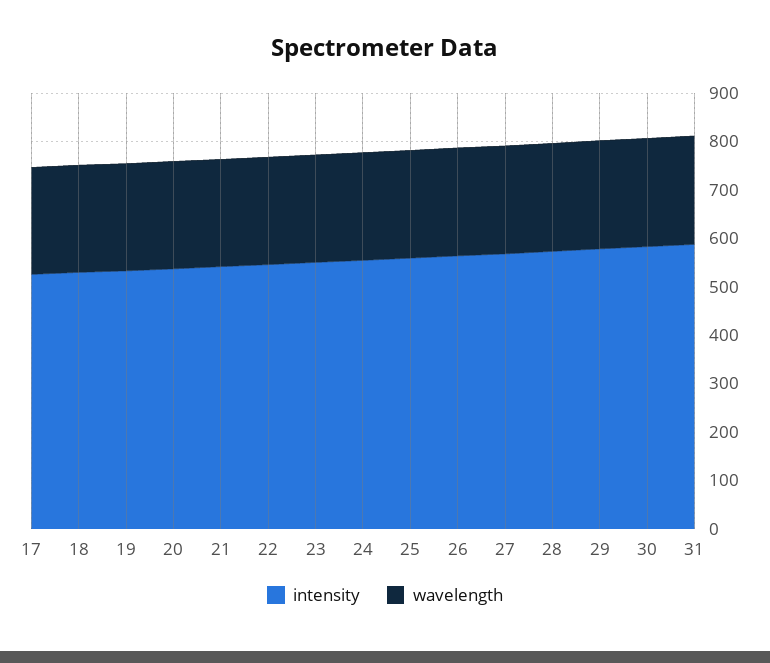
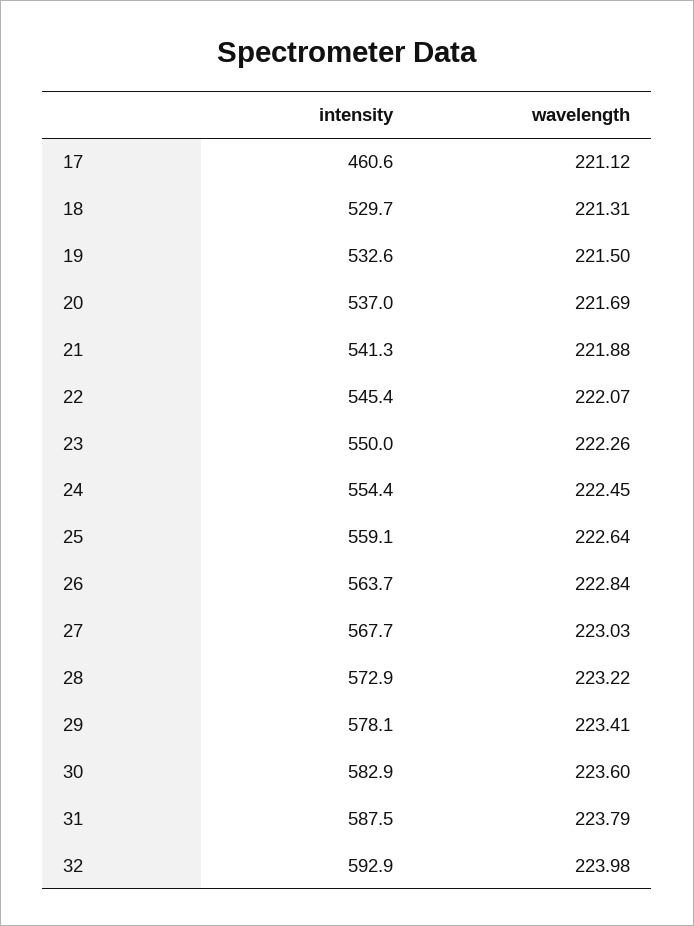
  {
    "intensity": {
-     "17": 520,
+     "17": 460.6,
      "18": 529.7,
      "19": 532.6,
      "20": 537,
      "21": 541.3,
      "22": 545.4,
      "23": 550,
      "24": 554.4,
      "25": 559.1,
      "26": 563.7,
      "27": 567.7,
      "28": 572.9,
      "29": 578.1,
      "30": 582.9,
-     "31": 587.5
+     "31": 587.5,
+     "32": 592.9
    },
    "wavelength": {
      "17": 221.12,
      "18": 221.31,
      "19": 221.5,
      "20": 221.69,
      "21": 221.88,
      "22": 222.07,
      "23": 222.26,
      "24": 222.45,
      "25": 222.64,
      "26": 222.84,
      "27": 223.03,
      "28": 223.22,
      "29": 223.41,
      "30": 223.6,
-     "31": 223.79
+     "31": 223.79,
+     "32": 223.98
    }
  }

